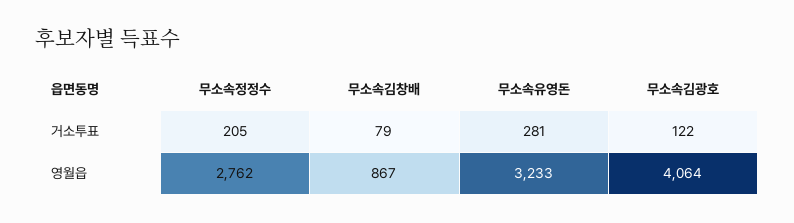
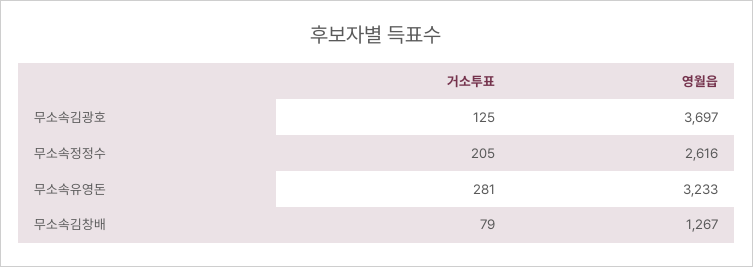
  {
    "무소속정정수": {
      "거소투표": 205,
-     "영월읍": 2762
+     "영월읍": 2616
    },
    "무소속김창배": {
      "거소투표": 79,
-     "영월읍": 867
+     "영월읍": 1267
    },
    "무소속유영돈": {
      "거소투표": 281,
      "영월읍": 3233
    },
    "무소속김광호": {
-     "거소투표": 122,
+     "거소투표": 125,
-     "영월읍": 4064
+     "영월읍": 3697
    }
  }

